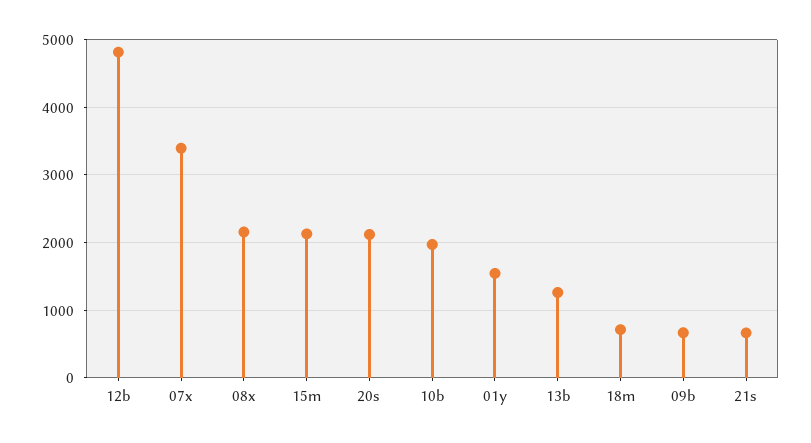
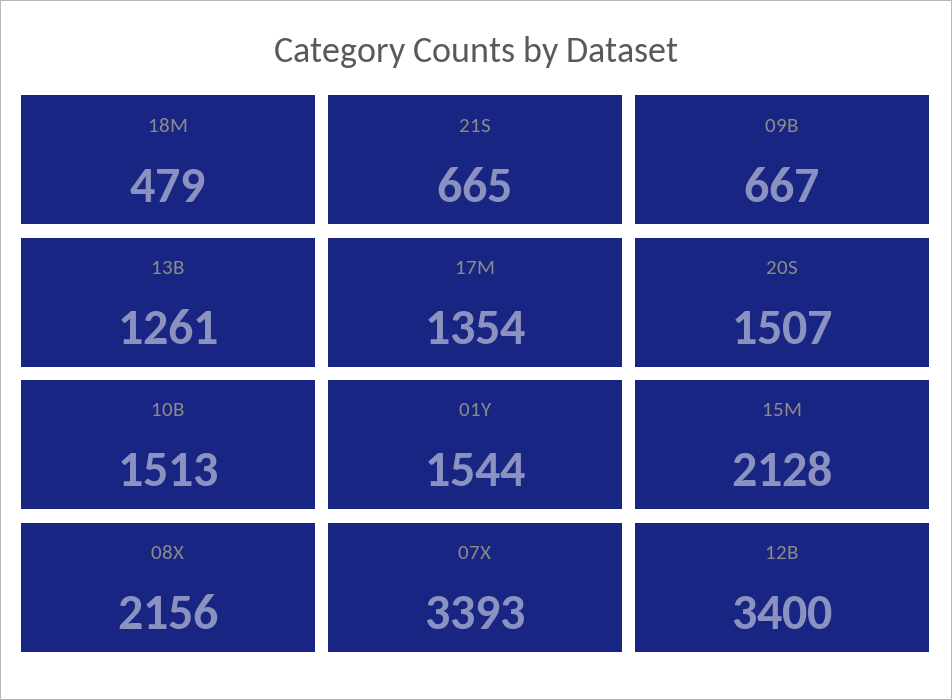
  {
-   "12b": 4800,
+   "12b": 3400,
    "07x": 3393,
    "08x": 2156,
    "15m": 2128,
-   "20s": 2100,
+   "20s": 1507,
-   "10b": 2000,
+   "10b": 1513,
    "01y": 1544,
    "13b": 1261,
-   "18m": 700,
+   "18m": 479,
    "09b": 667,
-   "21s": 665
+   "21s": 665,
+   "17M": 1354
  }

